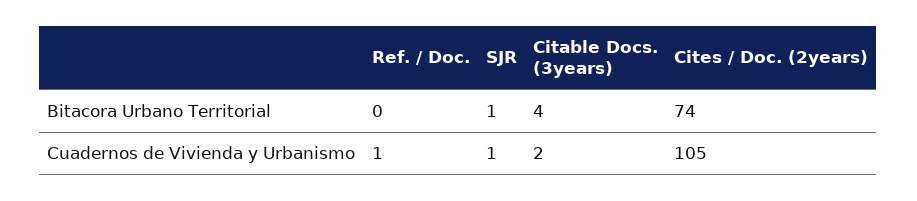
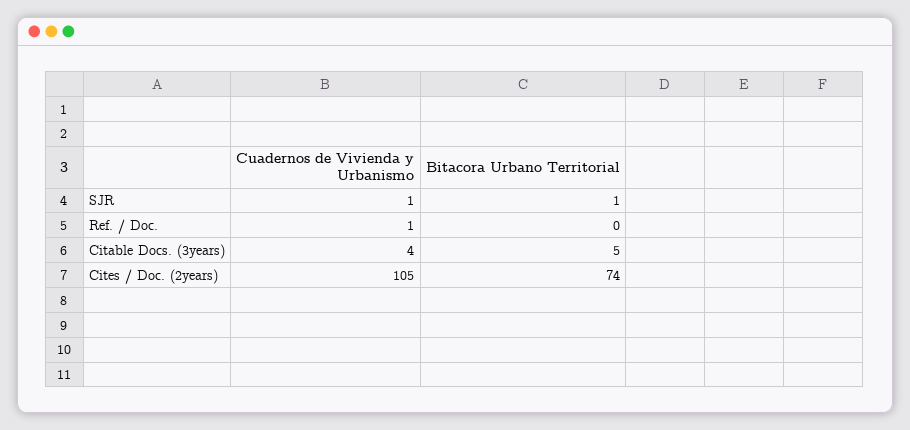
  {
    "Ref. / Doc.": {
      "Bitacora Urbano Territorial": 0,
      "Cuadernos de Vivienda y Urbanismo": 1
    },
    "SJR": {
      "Bitacora Urbano Territorial": 1,
      "Cuadernos de Vivienda y Urbanismo": 1
    },
    "Citable Docs. (3years)": {
-     "Bitacora Urbano Territorial": 4,
+     "Bitacora Urbano Territorial": 5,
-     "Cuadernos de Vivienda y Urbanismo": 2
+     "Cuadernos de Vivienda y Urbanismo": 4
    },
    "Cites / Doc. (2years)": {
      "Bitacora Urbano Territorial": 74,
      "Cuadernos de Vivienda y Urbanismo": 105
    }
  }

